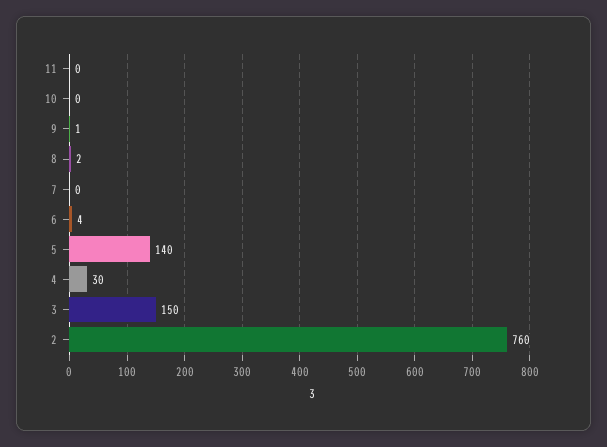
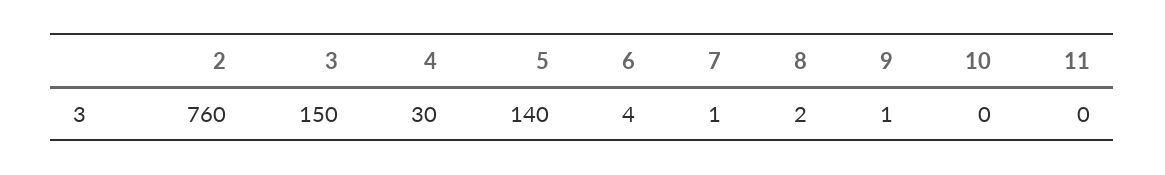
  {
    "11": 0,
    "10": 0,
    "9": 1,
    "8": 2,
-   "7": 0,
+   "7": 1,
    "6": 4,
    "5": 140,
    "4": 30,
    "3": 150,
    "2": 760
  }

